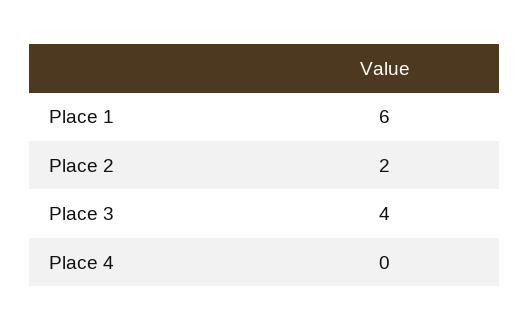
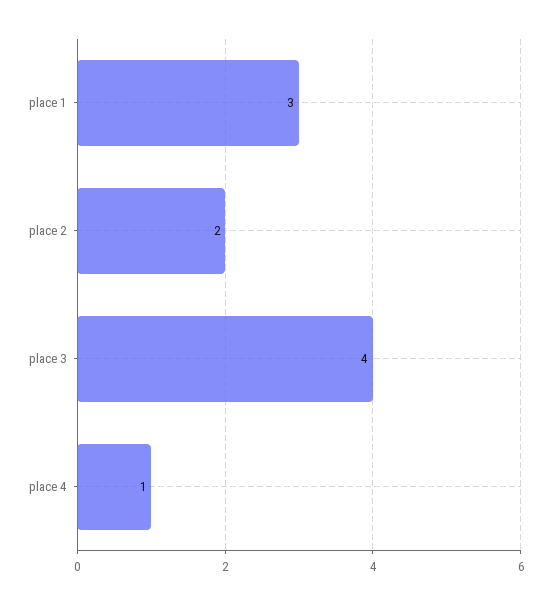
  {
-   "Place 1": 6,
+   "Place 1": 3,
    "Place 2": 2,
    "Place 3": 4,
-   "Place 4": 0
+   "Place 4": 1
  }

